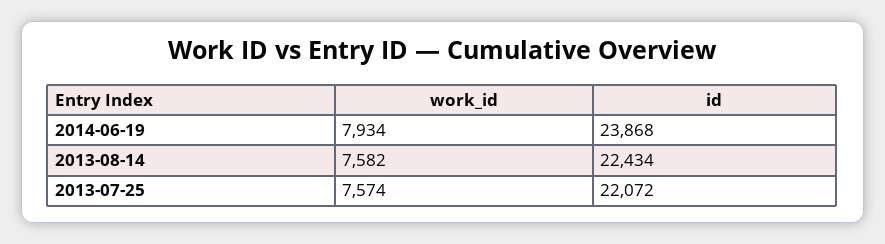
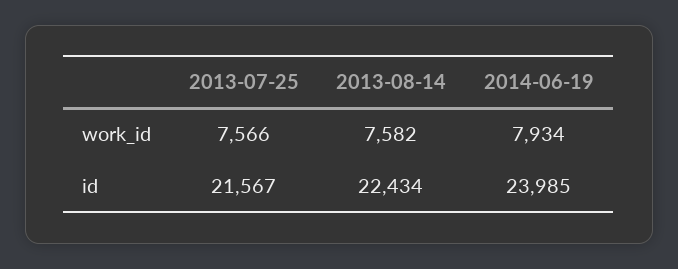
  {
    "work_id": {
      "2014-06-19": 7934,
      "2013-08-14": 7582,
-     "2013-07-25": 7574
+     "2013-07-25": 7566
    },
    "id": {
-     "2014-06-19": 23868,
+     "2014-06-19": 23985,
      "2013-08-14": 22434,
-     "2013-07-25": 22072
+     "2013-07-25": 21567
    }
  }

